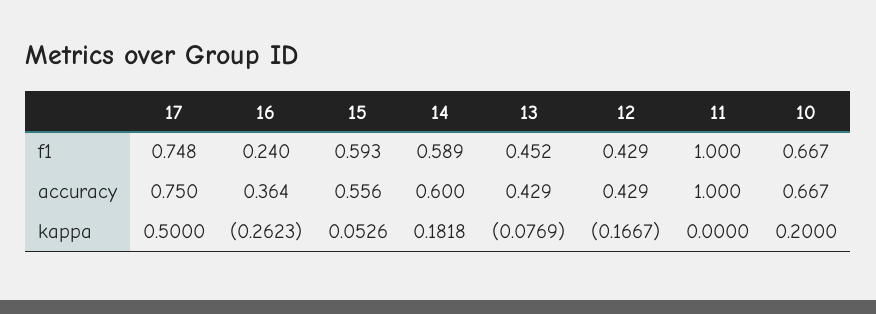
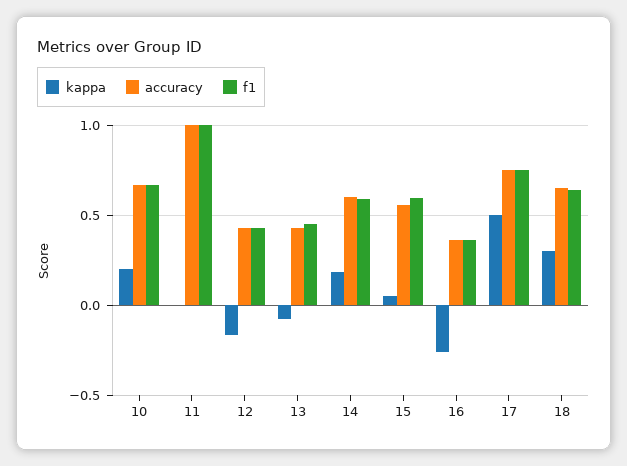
  {
    "f1": {
      "17": 0.748,
-     "16": 0.24,
+     "16": 0.35,
      "15": 0.593,
      "14": 0.589,
      "13": 0.452,
      "12": 0.429,
      "11": 1,
-     "10": 0.667
+     "10": 0.667,
+     "18": 0.65
    },
    "accuracy": {
      "17": 0.75,
      "16": 0.364,
      "15": 0.556,
      "14": 0.6,
      "13": 0.429,
      "12": 0.429,
      "11": 1,
-     "10": 0.667
+     "10": 0.667,
+     "18": 0.65
    },
    "kappa": {
      "17": 0.5,
      "16": -0.2623,
      "15": 0.0526,
      "14": 0.1818,
      "13": -0.0769,
      "12": -0.1667,
      "11": 0,
-     "10": 0.2
+     "10": 0.2,
+     "18": 0.3
    }
  }

